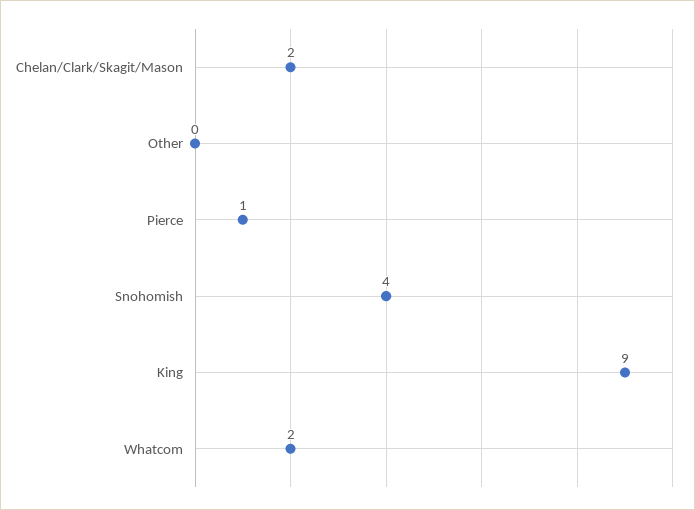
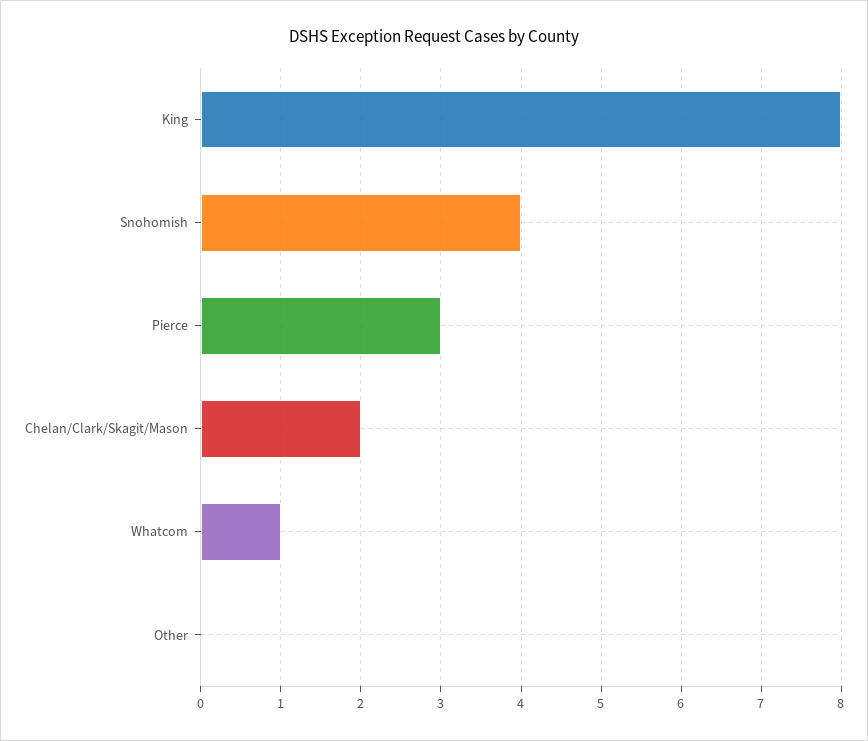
  {
    "Chelan/Clark/Skagit/Mason": 2,
    "Other": 0,
-   "Pierce": 1,
+   "Pierce": 3,
    "Snohomish": 4,
-   "King": 9,
+   "King": 8,
-   "Whatcom": 2
+   "Whatcom": 1
  }

